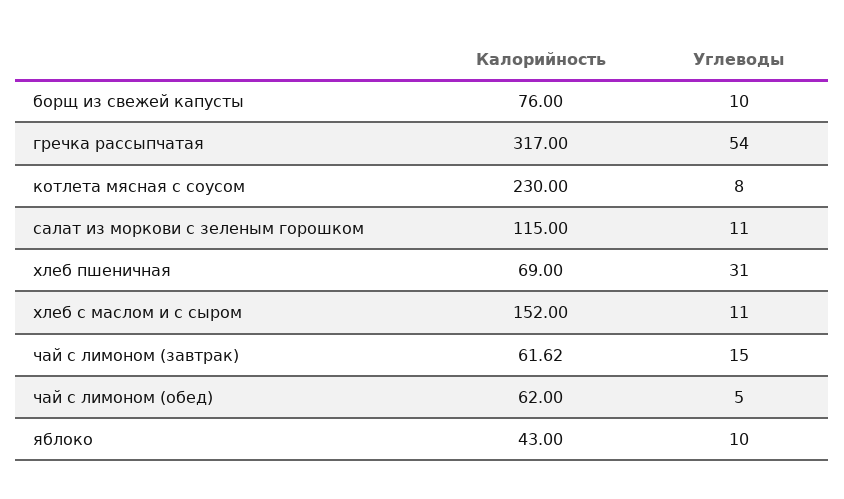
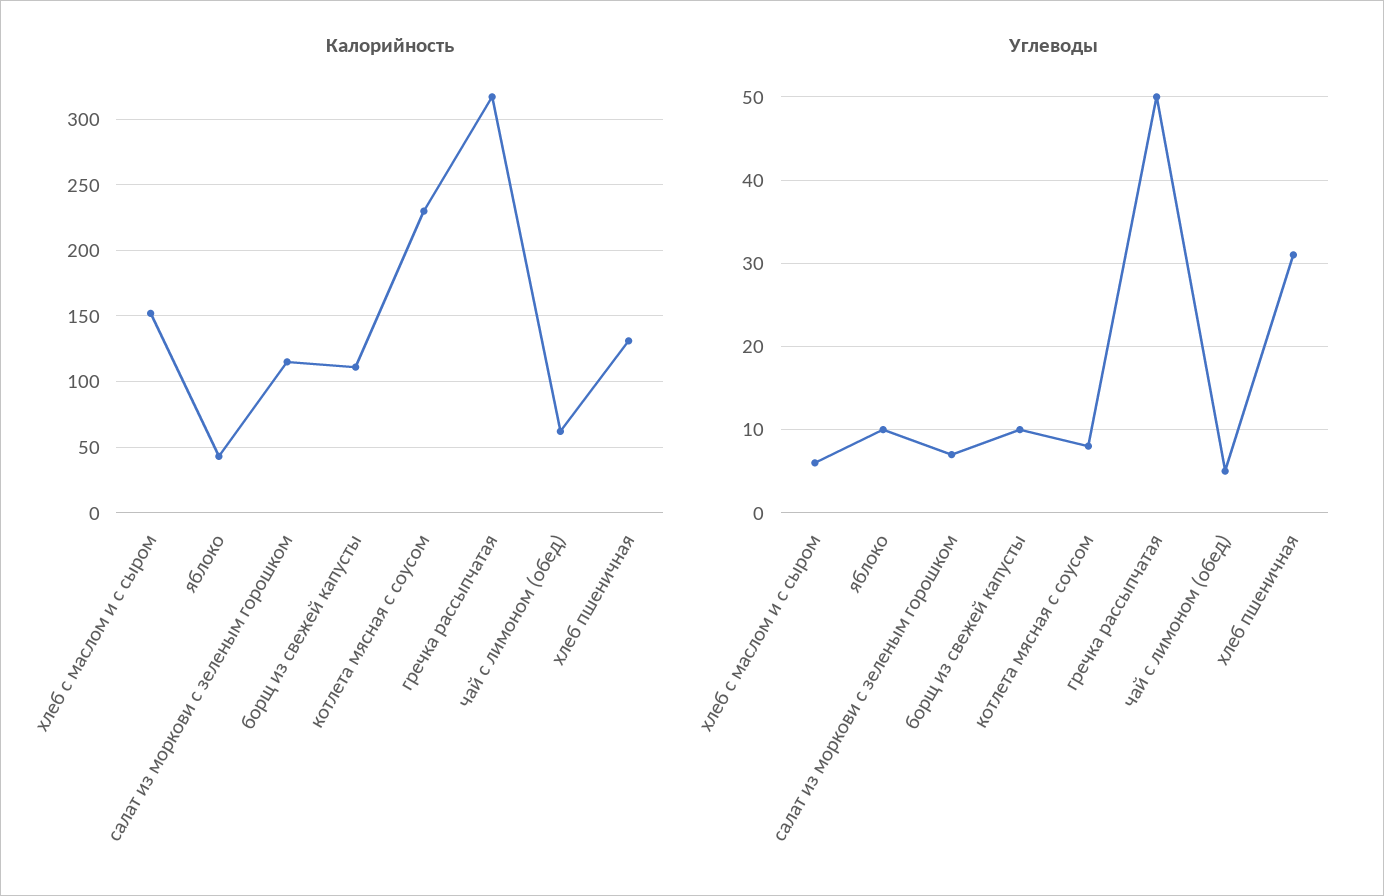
  {
    "Калорийность": {
-     "борщ из свежей капусты": 76,
+     "борщ из свежей капусты": 110,
      "гречка рассыпчатая": 317,
      "котлета мясная с соусом": 230,
      "салат из моркови с зеленым горошком": 115,
-     "хлеб пшеничная": 69,
+     "хлеб пшеничная": 130,
      "хлеб с маслом и с сыром": 152,
-     "чай с лимоном (завтрак)": 61.62,
      "чай с лимоном (обед)": 62,
      "яблоко": 43
    },
    "Углеводы": {
      "борщ из свежей капусты": 10,
-     "гречка рассыпчатая": 54,
+     "гречка рассыпчатая": 50,
      "котлета мясная с соусом": 8,
-     "салат из моркови с зеленым горошком": 11,
+     "салат из моркови с зеленым горошком": 7,
      "хлеб пшеничная": 31,
-     "хлеб с маслом и с сыром": 11,
+     "хлеб с маслом и с сыром": 6,
-     "чай с лимоном (завтрак)": 15,
      "чай с лимоном (обед)": 5,
      "яблоко": 10
    }
  }

